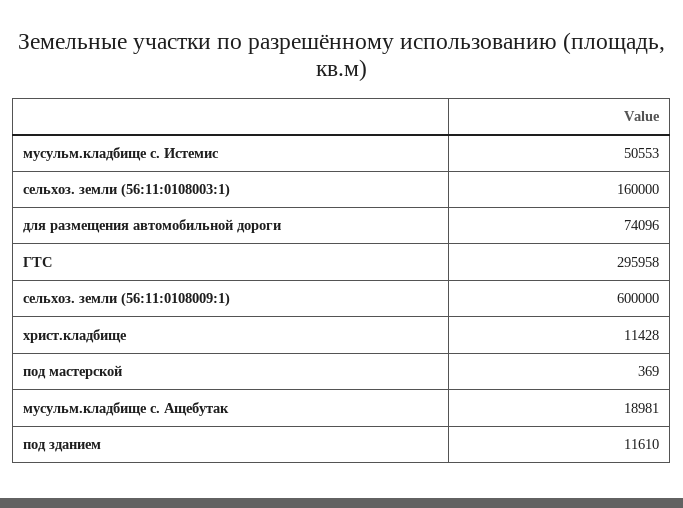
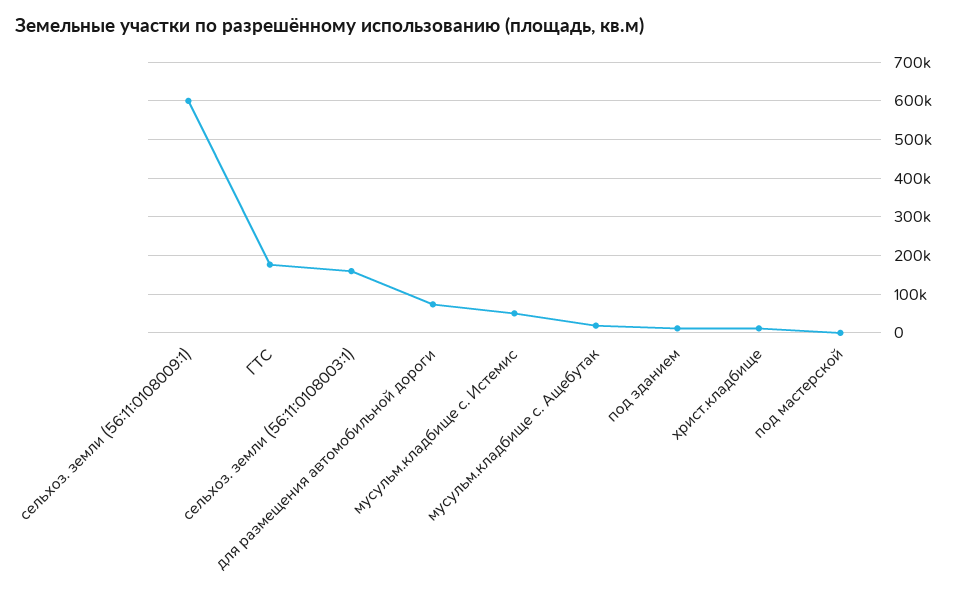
  {
    "мусульм.кладбище с. Истемис": 50553,
    "сельхоз. земли (56:11:0108003:1)": 160000,
    "для размещения автомобильной дороги": 74096,
-   "ГТС": 295958,
+   "ГТС": 180000,
    "сельхоз. земли (56:11:0108009:1)": 600000,
    "христ.кладбище": 11428,
    "под мастерской": 369,
    "мусульм.кладбище с. Ащебутак": 18981,
    "под зданием": 11610
  }

